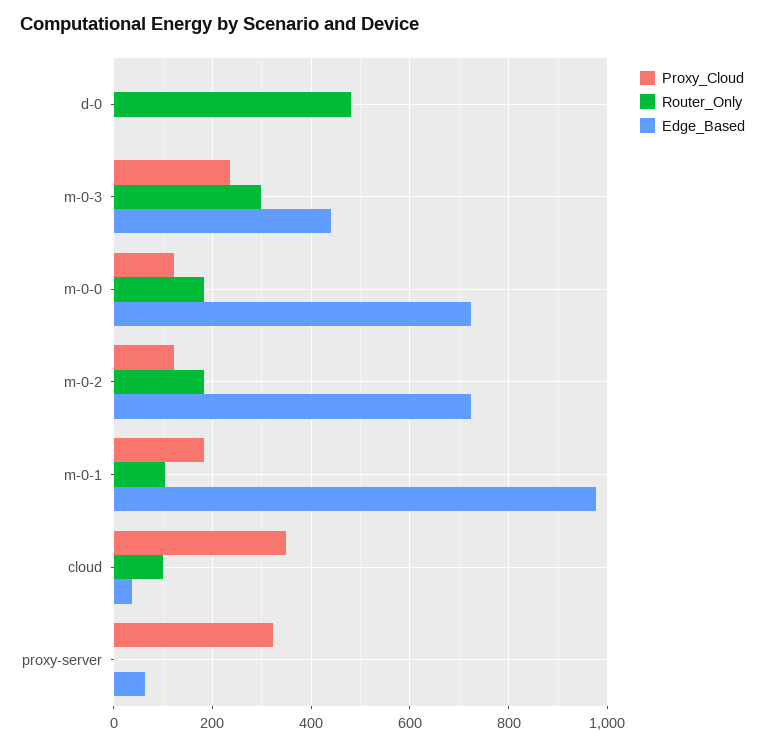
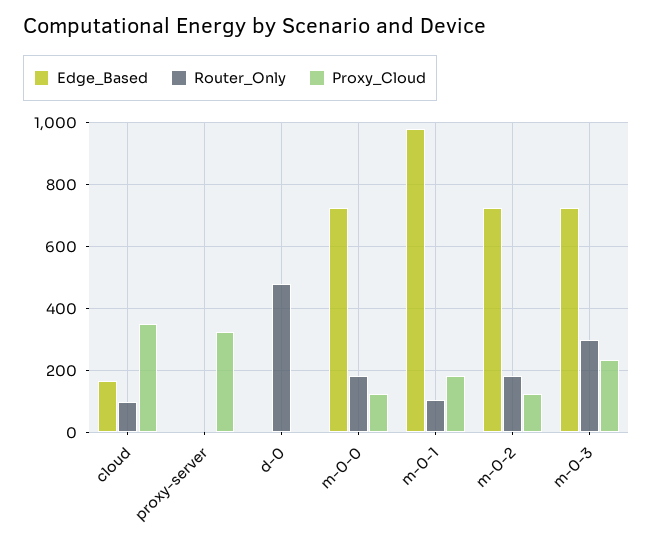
  {
    "Proxy_Cloud": {
      "d-0": 0,
      "m-0-3": 240,
      "m-0-0": 120,
      "m-0-2": 120,
      "m-0-1": 180,
      "cloud": 340,
      "proxy-server": 320
    },
    "Router_Only": {
      "d-0": 480,
      "m-0-3": 300,
      "m-0-0": 180,
      "m-0-2": 180,
      "m-0-1": 100,
      "cloud": 100,
      "proxy-server": 0
    },
    "Edge_Based": {
      "d-0": 0,
-     "m-0-3": 440,
+     "m-0-3": 720,
      "m-0-0": 720,
      "m-0-2": 720,
      "m-0-1": 980,
-     "cloud": 40,
+     "cloud": 160,
-     "proxy-server": 60
+     "proxy-server": 0
    }
  }

